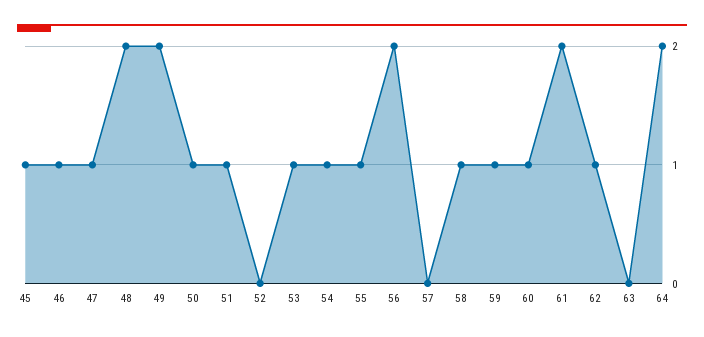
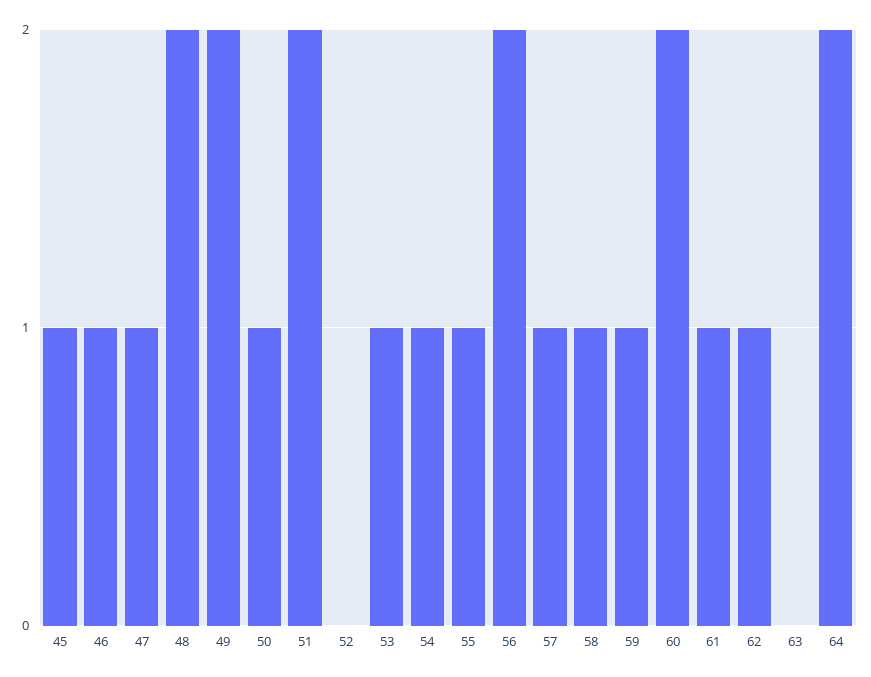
  {
    "45": 1,
    "46": 1,
    "47": 1,
    "48": 2,
    "49": 2,
    "50": 1,
-   "51": 1,
+   "51": 2,
    "52": 0,
    "53": 1,
    "54": 1,
    "55": 1,
    "56": 2,
-   "57": 0,
+   "57": 1,
    "58": 1,
    "59": 1,
-   "60": 1,
+   "60": 2,
-   "61": 2,
+   "61": 1,
    "62": 1,
    "63": 0,
    "64": 2
  }

